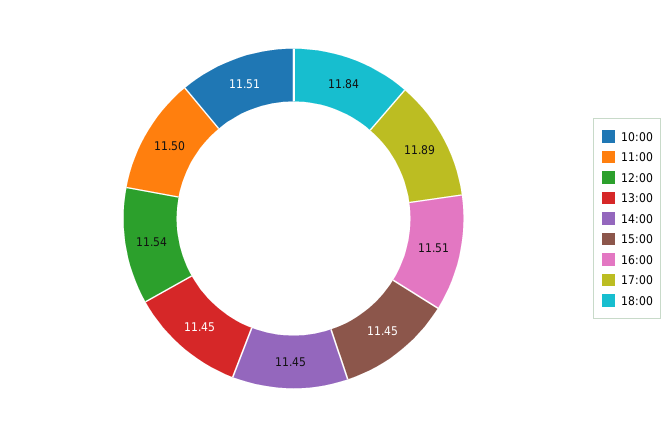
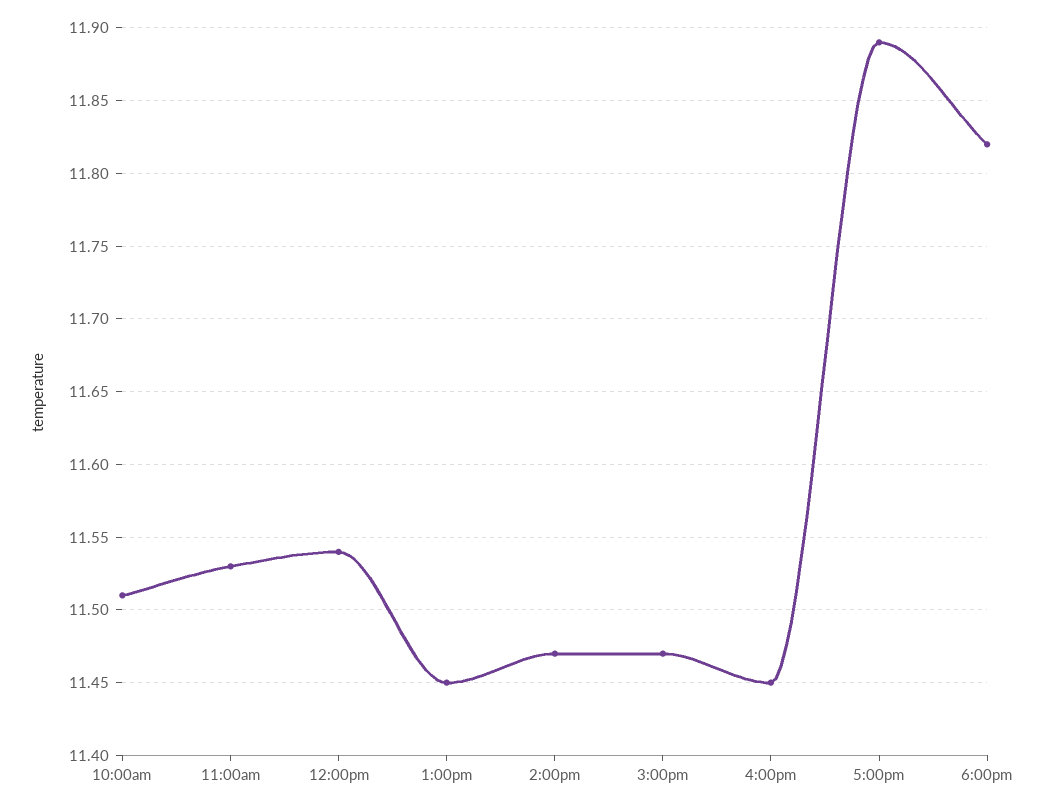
  {
    "10:00": 11.51,
-   "11:00": 11.5,
+   "11:00": 11.53,
    "12:00": 11.54,
    "13:00": 11.45,
-   "14:00": 11.45,
+   "14:00": 11.47,
-   "15:00": 11.45,
+   "15:00": 11.47,
-   "16:00": 11.51,
+   "16:00": 11.45,
    "17:00": 11.89,
-   "18:00": 11.84
+   "18:00": 11.82
  }

